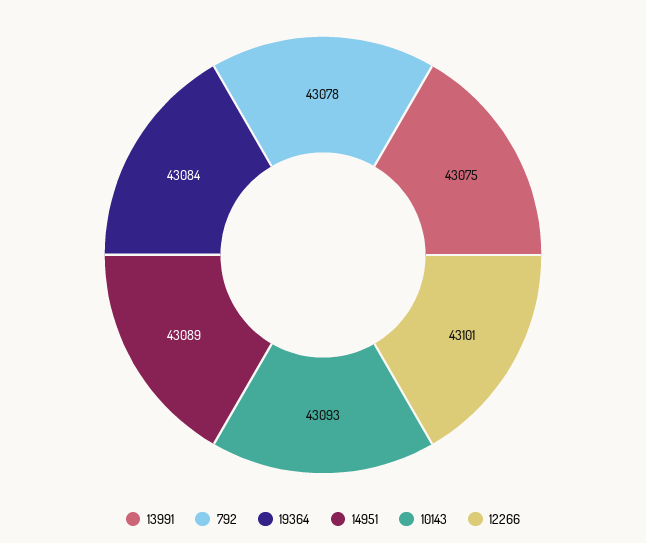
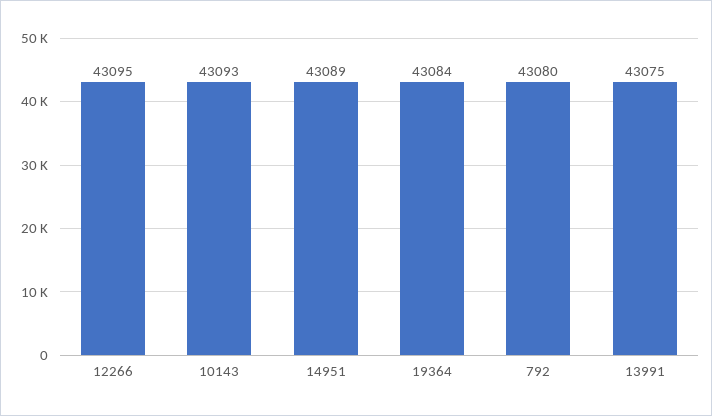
  {
    "13991": 43075,
-   "792": 43078,
+   "792": 43080,
    "19364": 43084,
    "14951": 43089,
    "10143": 43093,
-   "12266": 43101
+   "12266": 43095
  }

